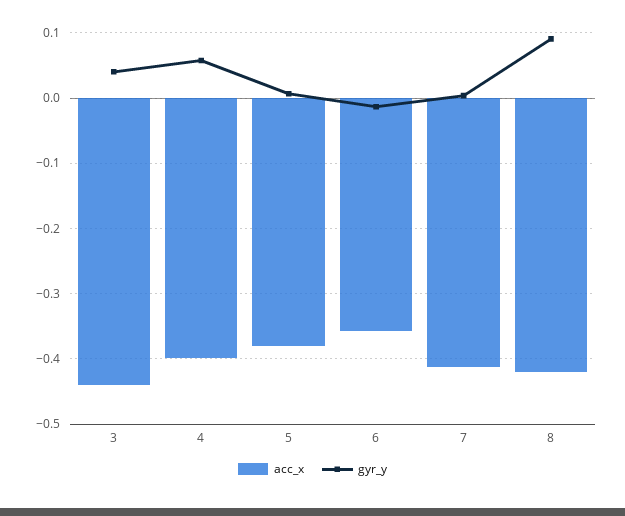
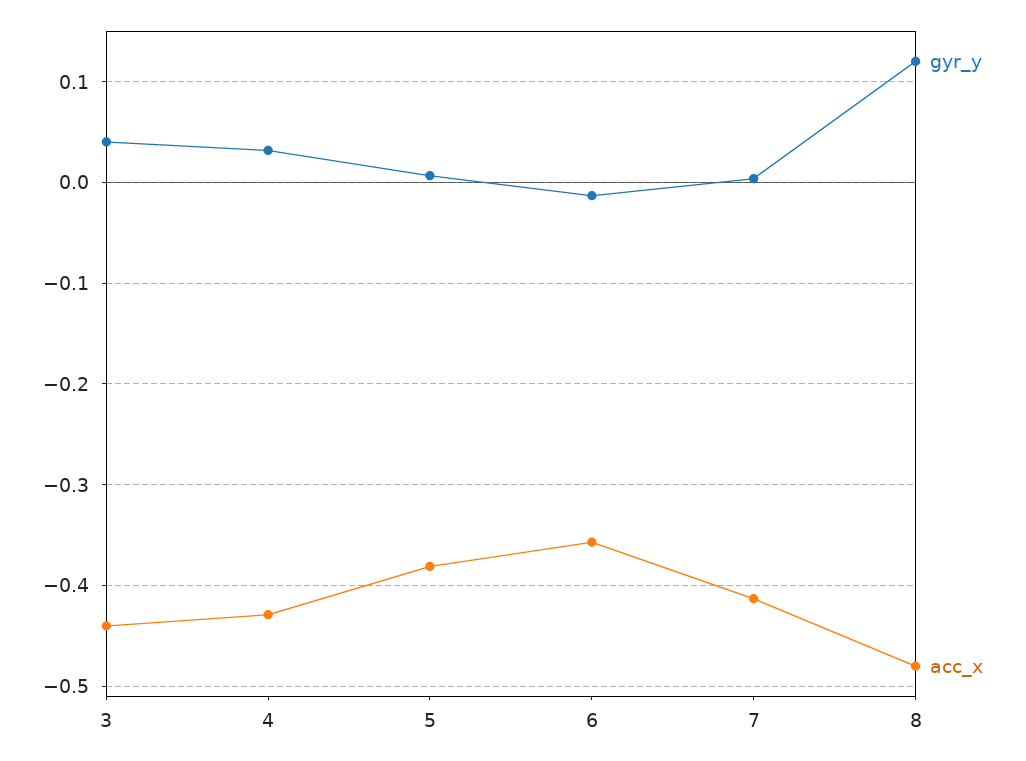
  {
    "acc_x": {
      "3": -0.44,
-     "4": -0.4,
+     "4": -0.43,
      "5": -0.38,
      "6": -0.36,
      "7": -0.41,
-     "8": -0.42
+     "8": -0.48
    },
    "gyr_y": {
      "3": 0.04,
-     "4": 0.06,
+     "4": 0.03,
      "5": 0.01,
      "6": -0.01,
      "7": 0,
-     "8": 0.09
+     "8": 0.12
    }
  }

